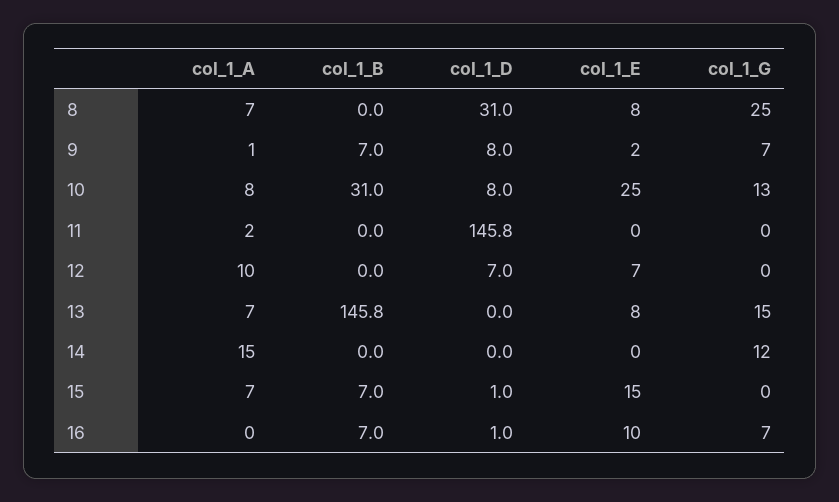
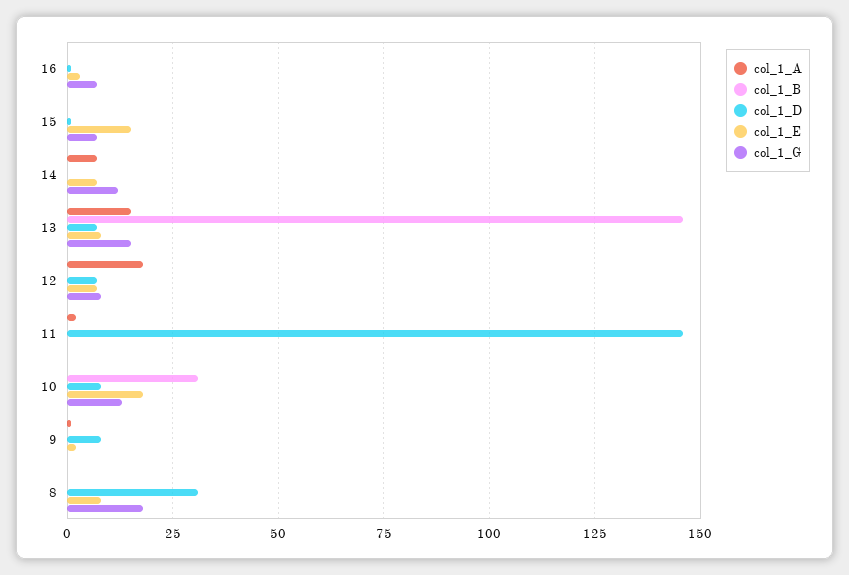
  {
    "col_1_A": {
-     "8": 7,
+     "8": 0,
      "9": 1,
-     "10": 8,
+     "10": 0,
      "11": 2,
-     "12": 10,
+     "12": 17.5,
-     "13": 7,
+     "13": 15,
-     "14": 15,
+     "14": 7.5,
-     "15": 7,
+     "15": 0,
      "16": 0
    },
    "col_1_B": {
      "8": 0,
-     "9": 7,
+     "9": 0,
      "10": 31,
      "11": 0,
      "12": 0,
      "13": 145.8,
      "14": 0,
-     "15": 7,
+     "15": 0,
-     "16": 7
+     "16": 0
    },
    "col_1_D": {
      "8": 31,
      "9": 8,
      "10": 8,
      "11": 145.8,
      "12": 7,
-     "13": 0,
+     "13": 7.5,
      "14": 0,
      "15": 1,
      "16": 1
    },
    "col_1_E": {
      "8": 8,
      "9": 2,
-     "10": 25,
+     "10": 17.5,
      "11": 0,
      "12": 7,
      "13": 8,
-     "14": 0,
+     "14": 7.5,
      "15": 15,
-     "16": 10
+     "16": 2.5
    },
    "col_1_G": {
-     "8": 25,
+     "8": 17.5,
-     "9": 7,
+     "9": 0,
      "10": 13,
      "11": 0,
-     "12": 0,
+     "12": 7.5,
      "13": 15,
      "14": 12,
-     "15": 0,
+     "15": 7.5,
      "16": 7
    }
  }

